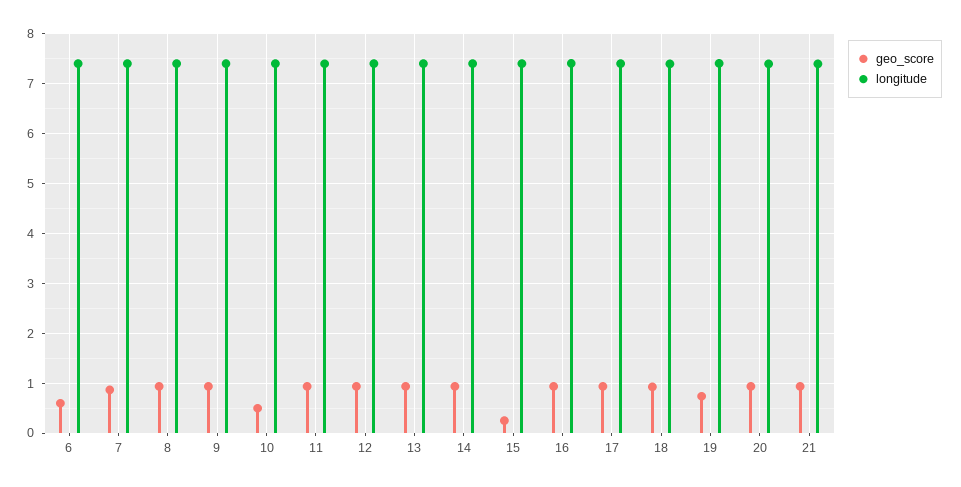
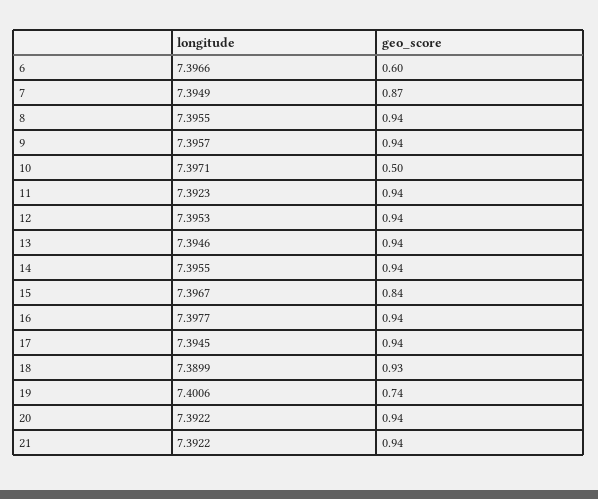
  {
    "geo_score": {
      "6": 0.6,
      "7": 0.87,
      "8": 0.94,
      "9": 0.94,
      "10": 0.5,
      "11": 0.94,
      "12": 0.94,
      "13": 0.94,
      "14": 0.94,
-     "15": 0.2,
+     "15": 0.84,
      "16": 0.94,
      "17": 0.94,
      "18": 0.93,
      "19": 0.74,
      "20": 0.94,
      "21": 0.94
    },
    "longitude": {
      "6": 7.3966,
      "7": 7.3949,
      "8": 7.3955,
      "9": 7.3957,
      "10": 7.3971,
      "11": 7.3923,
      "12": 7.3953,
      "13": 7.3946,
      "14": 7.3955,
      "15": 7.3967,
      "16": 7.3977,
      "17": 7.3945,
      "18": 7.3899,
      "19": 7.4006,
      "20": 7.3922,
      "21": 7.3922
    }
  }

